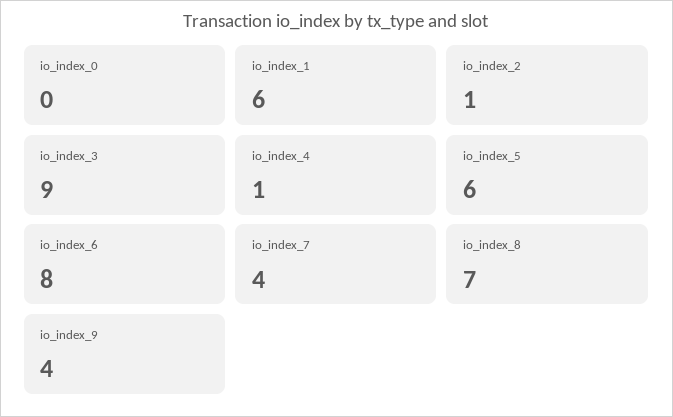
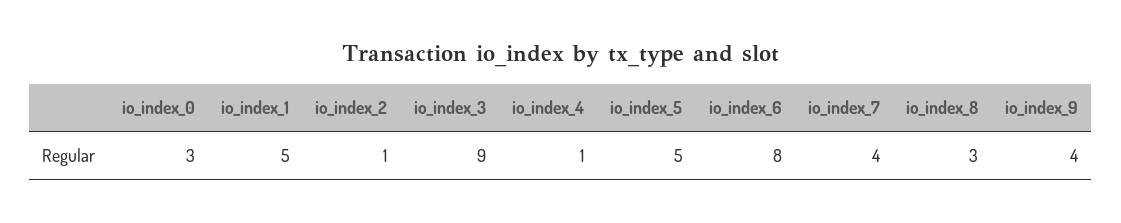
  {
-   "io_index_0": 0,
+   "io_index_0": 3,
-   "io_index_1": 6,
+   "io_index_1": 5,
    "io_index_2": 1,
    "io_index_3": 9,
    "io_index_4": 1,
-   "io_index_5": 6,
+   "io_index_5": 5,
    "io_index_6": 8,
    "io_index_7": 4,
-   "io_index_8": 7,
+   "io_index_8": 3,
    "io_index_9": 4
  }

